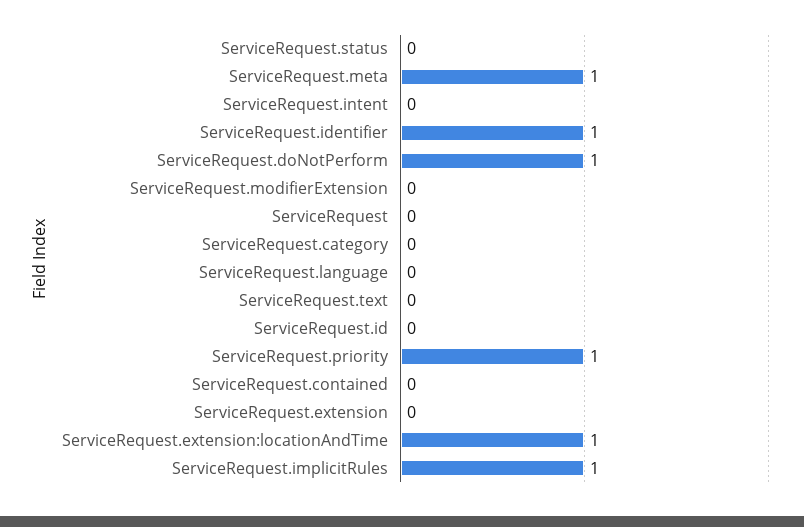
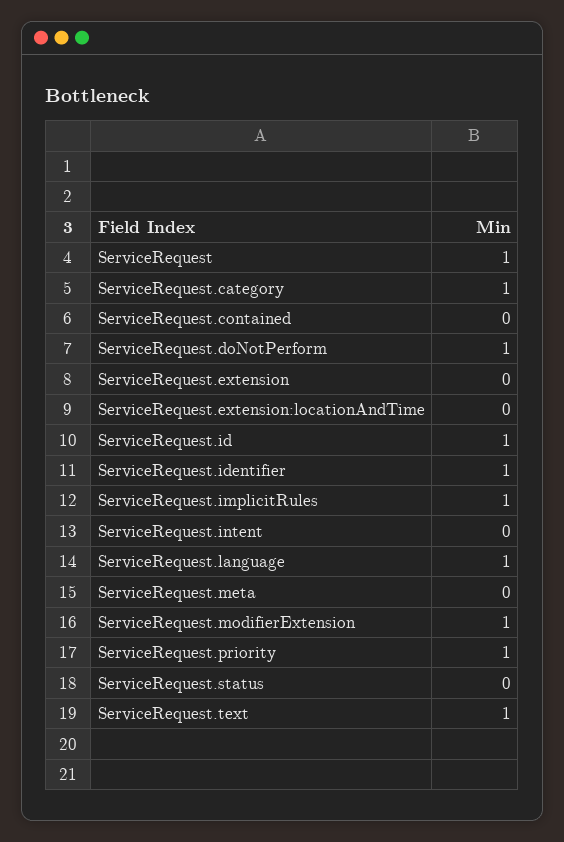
  {
    "ServiceRequest.status": 0,
-   "ServiceRequest.meta": 1,
+   "ServiceRequest.meta": 0,
    "ServiceRequest.intent": 0,
    "ServiceRequest.identifier": 1,
    "ServiceRequest.doNotPerform": 1,
-   "ServiceRequest.modifierExtension": 0,
+   "ServiceRequest.modifierExtension": 1,
-   "ServiceRequest": 0,
+   "ServiceRequest": 1,
-   "ServiceRequest.category": 0,
+   "ServiceRequest.category": 1,
-   "ServiceRequest.language": 0,
+   "ServiceRequest.language": 1,
-   "ServiceRequest.text": 0,
+   "ServiceRequest.text": 1,
-   "ServiceRequest.id": 0,
+   "ServiceRequest.id": 1,
    "ServiceRequest.priority": 1,
    "ServiceRequest.contained": 0,
    "ServiceRequest.extension": 0,
-   "ServiceRequest.extension:locationAndTime": 1,
+   "ServiceRequest.extension:locationAndTime": 0,
    "ServiceRequest.implicitRules": 1
  }

